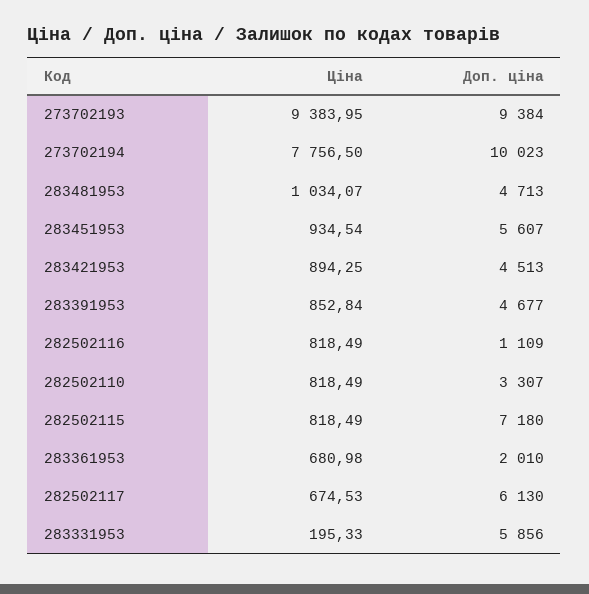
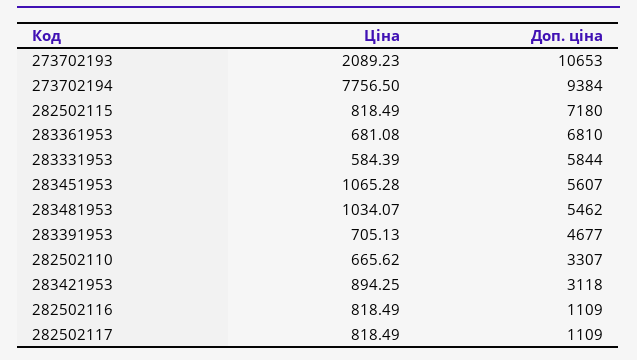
  {
    "Ціна": {
-     "273702193": 9383.95,
+     "273702193": 2089.23,
      "273702194": 7756.5,
      "283481953": 1034.07,
-     "283451953": 934.54,
+     "283451953": 1065.28,
      "283421953": 894.25,
-     "283391953": 852.84,
+     "283391953": 705.13,
      "282502116": 818.49,
-     "282502110": 818.49,
+     "282502110": 665.62,
      "282502115": 818.49,
-     "283361953": 680.98,
+     "283361953": 681.08,
-     "282502117": 674.53,
+     "282502117": 818.49,
-     "283331953": 195.33
+     "283331953": 584.39
    },
    "Доп. ціна": {
-     "273702193": 9384,
+     "273702193": 10653,
-     "273702194": 10023,
+     "273702194": 9384,
-     "283481953": 4713,
+     "283481953": 5462,
      "283451953": 5607,
-     "283421953": 4513,
+     "283421953": 3118,
      "283391953": 4677,
      "282502116": 1109,
      "282502110": 3307,
      "282502115": 7180,
-     "283361953": 2010,
+     "283361953": 6810,
-     "282502117": 6130,
+     "282502117": 1109,
-     "283331953": 5856
+     "283331953": 5844
    }
  }

